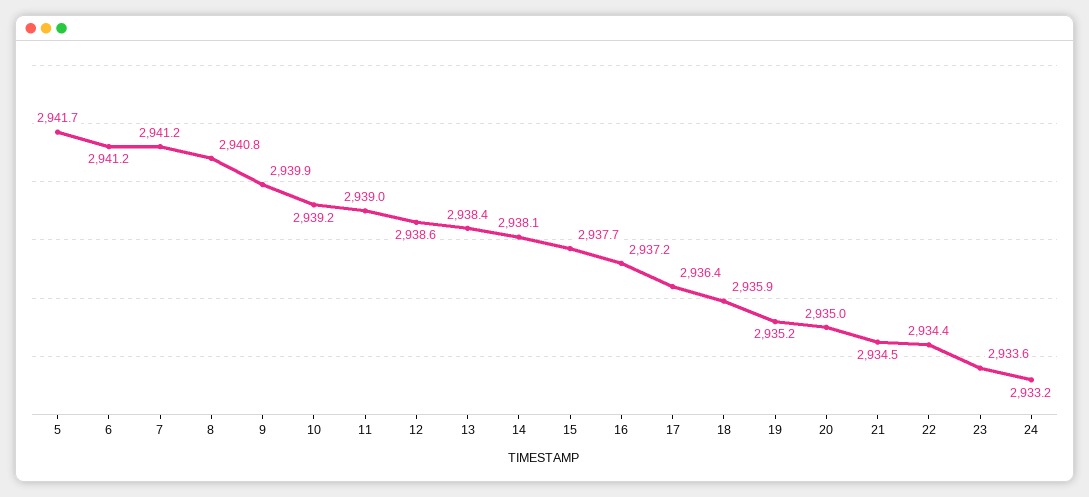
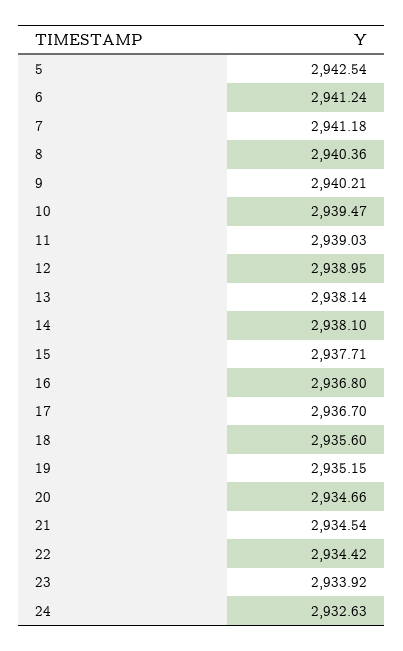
  {
-   "5": 2941.7,
+   "5": 2942.54,
    "6": 2941.24,
    "7": 2941.18,
-   "8": 2940.8,
+   "8": 2940.36,
-   "9": 2939.9,
+   "9": 2940.21,
-   "10": 2939.2,
+   "10": 2939.47,
    "11": 2939.03,
-   "12": 2938.6,
+   "12": 2938.95,
-   "13": 2938.4,
+   "13": 2938.14,
    "14": 2938.1,
    "15": 2937.71,
-   "16": 2937.2,
+   "16": 2936.8,
-   "17": 2936.4,
+   "17": 2936.7,
-   "18": 2935.9,
+   "18": 2935.6,
    "19": 2935.15,
-   "20": 2935,
+   "20": 2934.66,
    "21": 2934.54,
    "22": 2934.42,
-   "23": 2933.6,
+   "23": 2933.92,
-   "24": 2933.2
+   "24": 2932.63
  }

